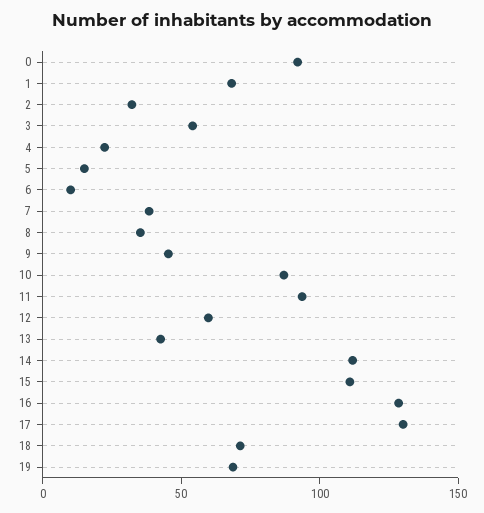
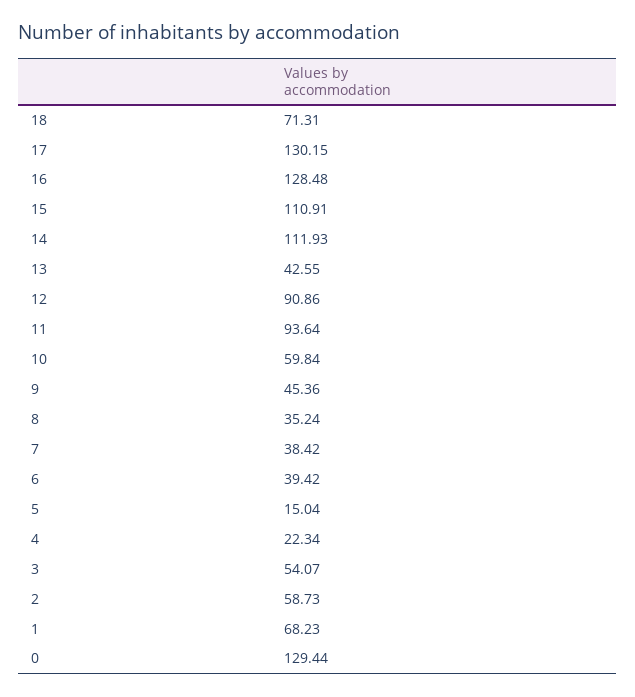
  {
-   "0": 90,
+   "0": 129.44,
    "1": 68.23,
-   "2": 30,
+   "2": 58.73,
    "3": 54.07,
    "4": 22.34,
    "5": 15.04,
-   "6": 10,
+   "6": 39.42,
    "7": 38.42,
    "8": 35.24,
    "9": 45.36,
-   "10": 90,
+   "10": 59.84,
    "11": 93.64,
-   "12": 60,
+   "12": 90.86,
    "13": 42.55,
    "14": 111.93,
    "15": 110.91,
    "16": 128.48,
    "17": 130.15,
-   "18": 71.31,
+   "18": 71.31
-   "19": 70
  }

